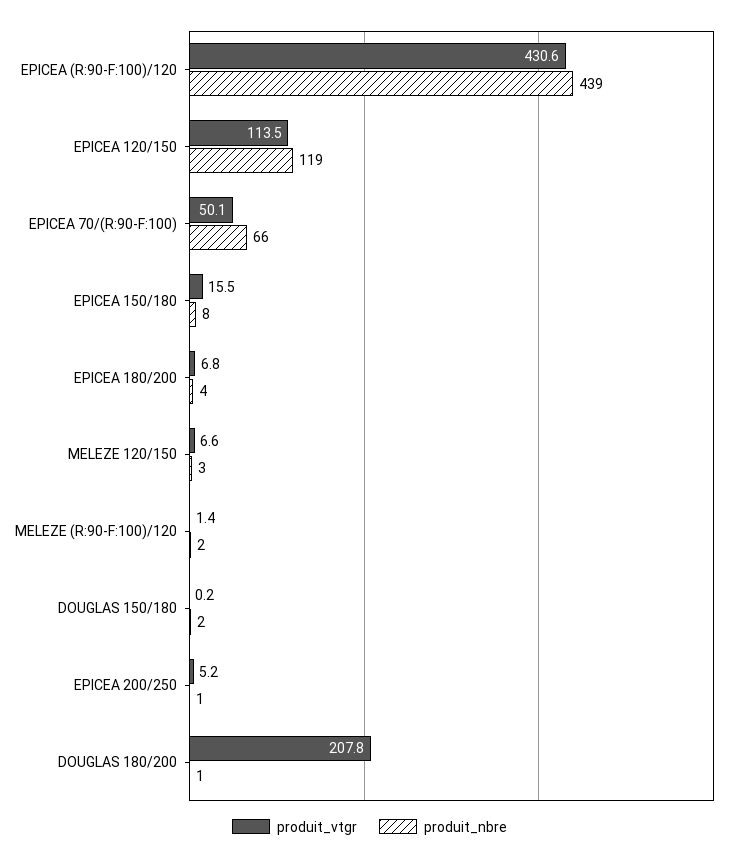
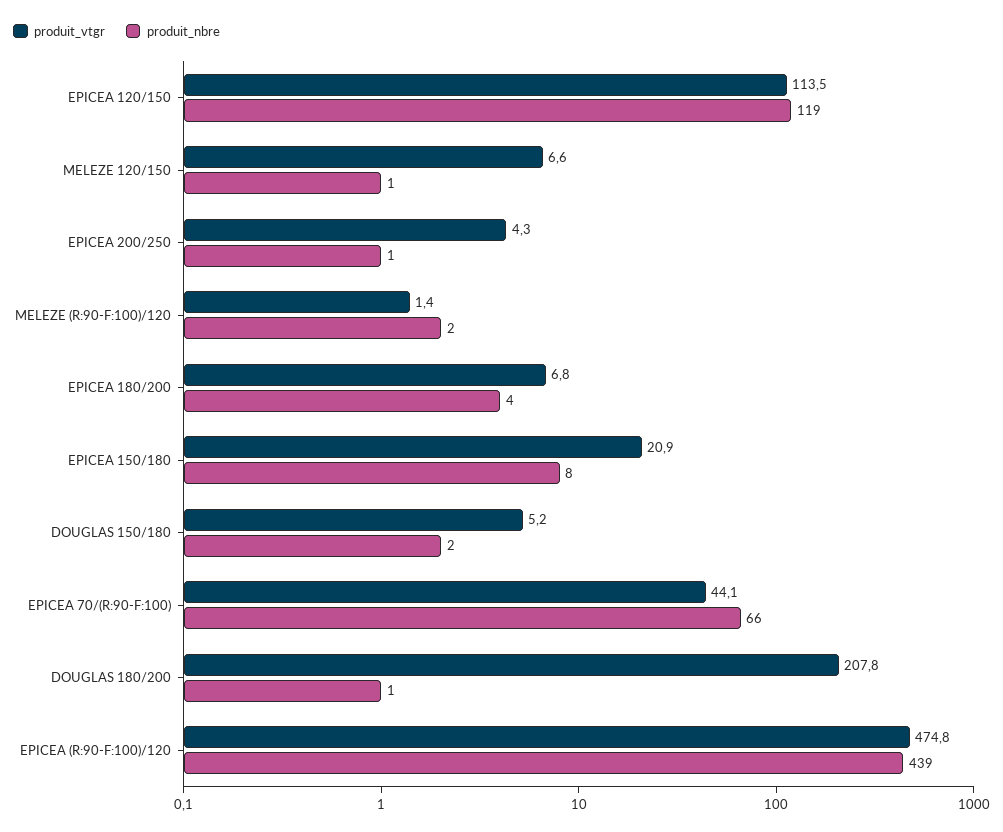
  {
    "produit_vtgr": {
-     "EPICEA (R:90-F:100)/120": 430.6,
+     "EPICEA (R:90-F:100)/120": 474.8,
      "EPICEA 120/150": 113.5,
-     "EPICEA 70/(R:90-F:100)": 50.1,
+     "EPICEA 70/(R:90-F:100)": 44.1,
-     "EPICEA 150/180": 15.5,
+     "EPICEA 150/180": 20.9,
      "EPICEA 180/200": 6.8,
      "MELEZE 120/150": 6.6,
      "MELEZE (R:90-F:100)/120": 1.4,
-     "DOUGLAS 150/180": 0.2,
+     "DOUGLAS 150/180": 5.2,
-     "EPICEA 200/250": 5.2,
+     "EPICEA 200/250": 4.3,
      "DOUGLAS 180/200": 207.8
    },
    "produit_nbre": {
      "EPICEA (R:90-F:100)/120": 439,
      "EPICEA 120/150": 119,
      "EPICEA 70/(R:90-F:100)": 66,
      "EPICEA 150/180": 8,
      "EPICEA 180/200": 4,
-     "MELEZE 120/150": 3,
+     "MELEZE 120/150": 1,
      "MELEZE (R:90-F:100)/120": 2,
      "DOUGLAS 150/180": 2,
      "EPICEA 200/250": 1,
      "DOUGLAS 180/200": 1
    }
  }

